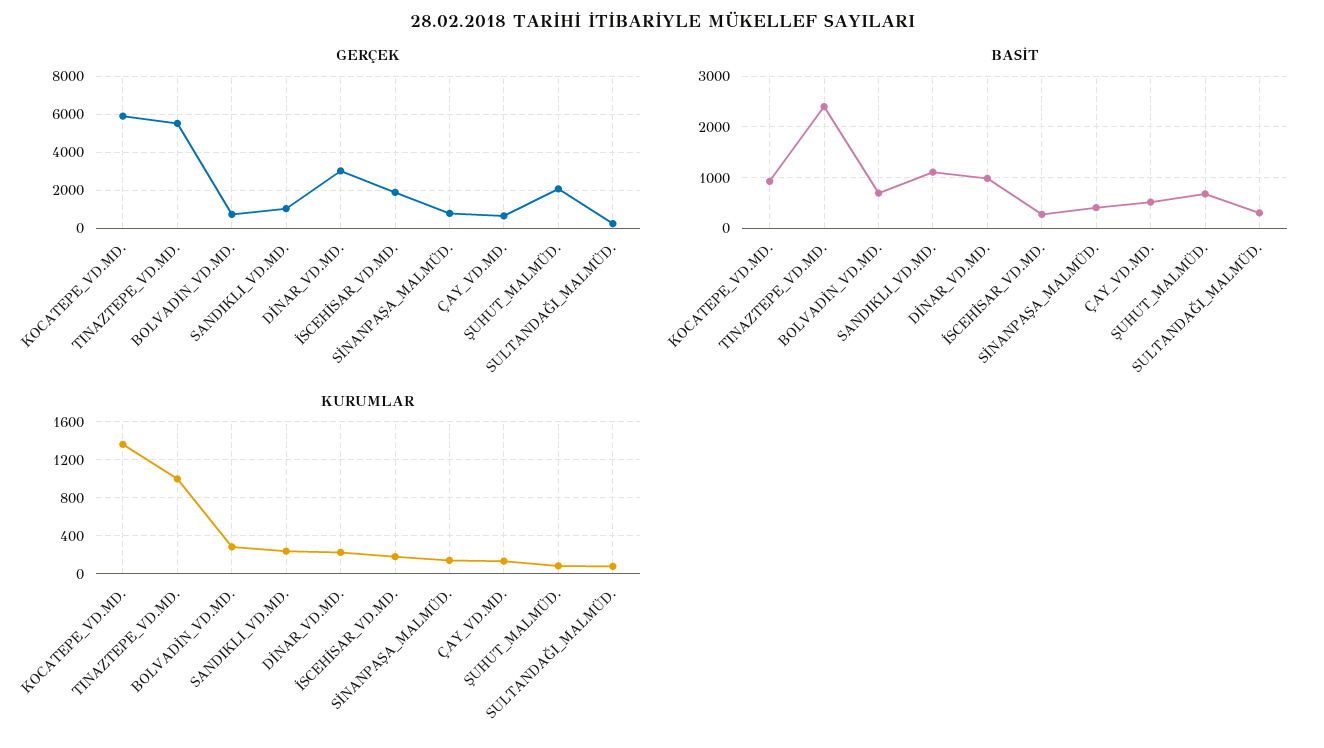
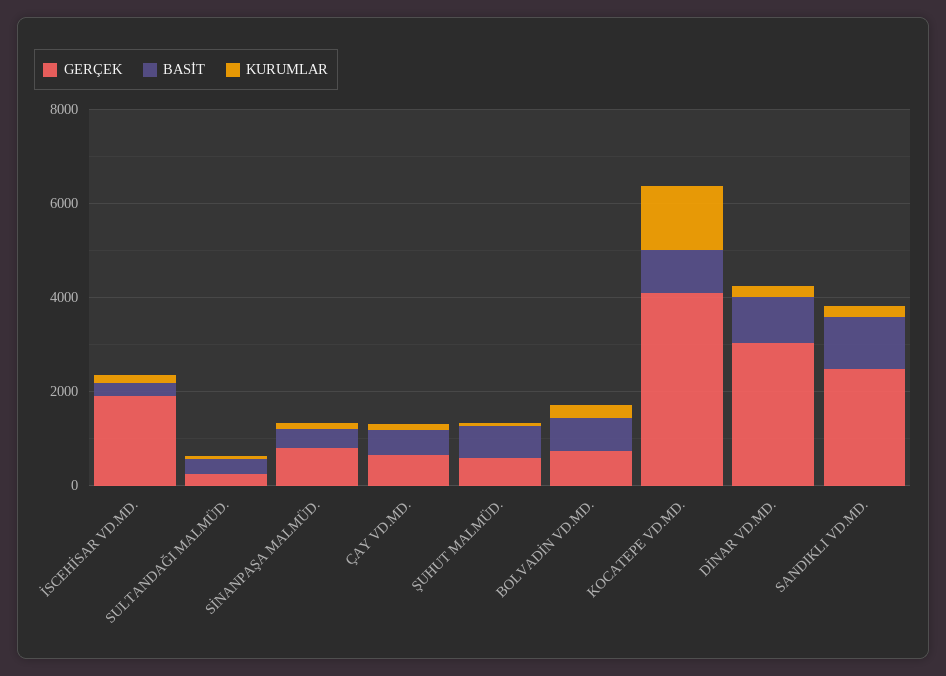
  {
    "GERÇEK": {
-     "KOCATEPE_VD.MD.": 6000,
+     "KOCATEPE_VD.MD.": 4000,
-     "TINAZTEPE_VD.MD.": 5500,
      "BOLVADİN_VD.MD.": 500,
-     "SANDIKLI_VD.MD.": 1000,
+     "SANDIKLI_VD.MD.": 2500,
      "DİNAR_VD.MD.": 3000,
      "İSCEHİSAR_VD.MD.": 2000,
      "SİNANPAŞA_MALMÜD.": 1000,
      "ÇAY_VD.MD.": 500,
-     "ŞUHUT_MALMÜD.": 2000,
+     "ŞUHUT_MALMÜD.": 500,
      "SULTANDAĞI_MALMÜD.": 500
    },
    "BASİT": {
      "KOCATEPE_VD.MD.": 1000,
-     "TINAZTEPE_VD.MD.": 2400,
      "BOLVADİN_VD.MD.": 600,
      "SANDIKLI_VD.MD.": 1200,
      "DİNAR_VD.MD.": 1000,
      "İSCEHİSAR_VD.MD.": 200,
      "SİNANPAŞA_MALMÜD.": 400,
      "ÇAY_VD.MD.": 600,
      "ŞUHUT_MALMÜD.": 600,
      "SULTANDAĞI_MALMÜD.": 400
    },
    "KURUMLAR": {
      "KOCATEPE_VD.MD.": 1400,
-     "TINAZTEPE_VD.MD.": 1000,
      "BOLVADİN_VD.MD.": 300,
      "SANDIKLI_VD.MD.": 200,
      "DİNAR_VD.MD.": 200,
      "İSCEHİSAR_VD.MD.": 200,
      "SİNANPAŞA_MALMÜD.": 100,
      "ÇAY_VD.MD.": 100,
      "ŞUHUT_MALMÜD.": 100,
      "SULTANDAĞI_MALMÜD.": 100
    }
  }

